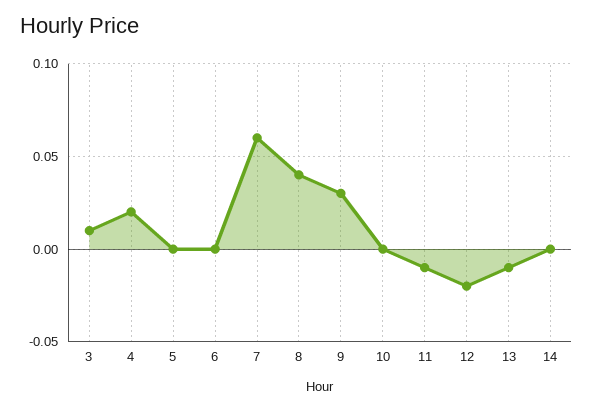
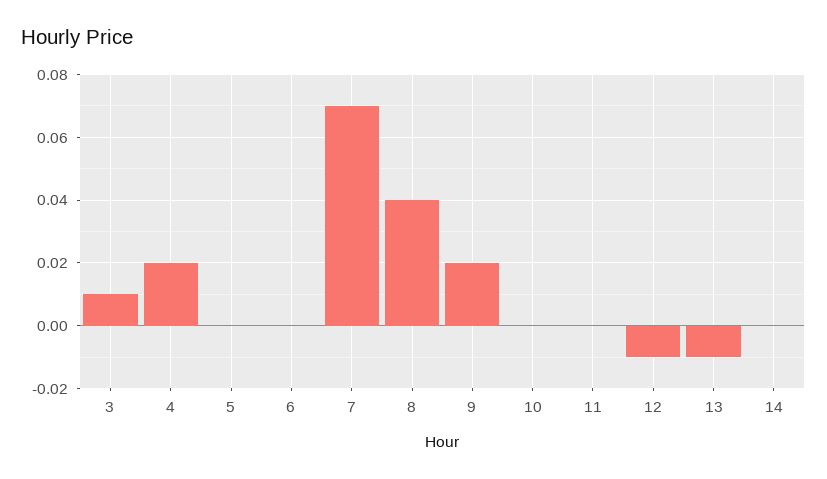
  {
    "3": 0.01,
    "4": 0.02,
    "5": 0,
    "6": 0,
-   "7": 0.06,
+   "7": 0.07,
    "8": 0.04,
-   "9": 0.03,
+   "9": 0.02,
    "10": 0,
-   "11": -0.01,
+   "11": 0,
-   "12": -0.02,
+   "12": -0.01,
    "13": -0.01,
    "14": 0
  }

